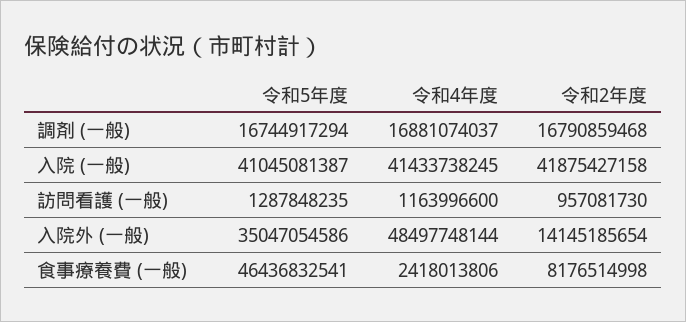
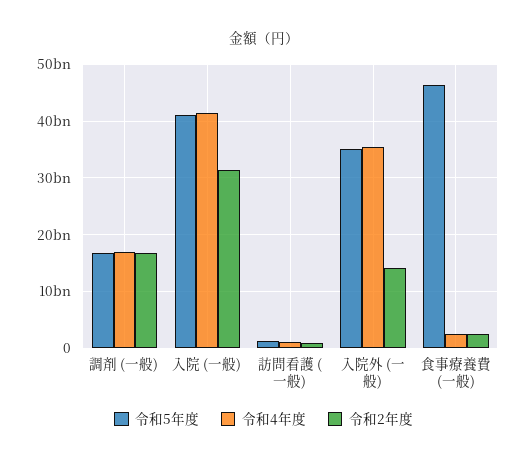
  {
    "令和5年度": {
      "調剤 (一般)": 16744917294,
      "入院 (一般)": 41045081387,
      "訪問看護 (一般)": 1287848235,
      "入院外 (一般)": 35047054586,
      "食事療養費 (一般)": 46436832541
    },
    "令和4年度": {
      "調剤 (一般)": 16881074037,
      "入院 (一般)": 41433738245,
      "訪問看護 (一般)": 1163996600,
-     "入院外 (一般)": 48497748144,
+     "入院外 (一般)": 36000000000,
      "食事療養費 (一般)": 2418013806
    },
    "令和2年度": {
      "調剤 (一般)": 16790859468,
-     "入院 (一般)": 41875427158,
+     "入院 (一般)": 32000000000,
      "訪問看護 (一般)": 957081730,
      "入院外 (一般)": 14145185654,
-     "食事療養費 (一般)": 8176514998
+     "食事療養費 (一般)": 2000000000
    }
  }

